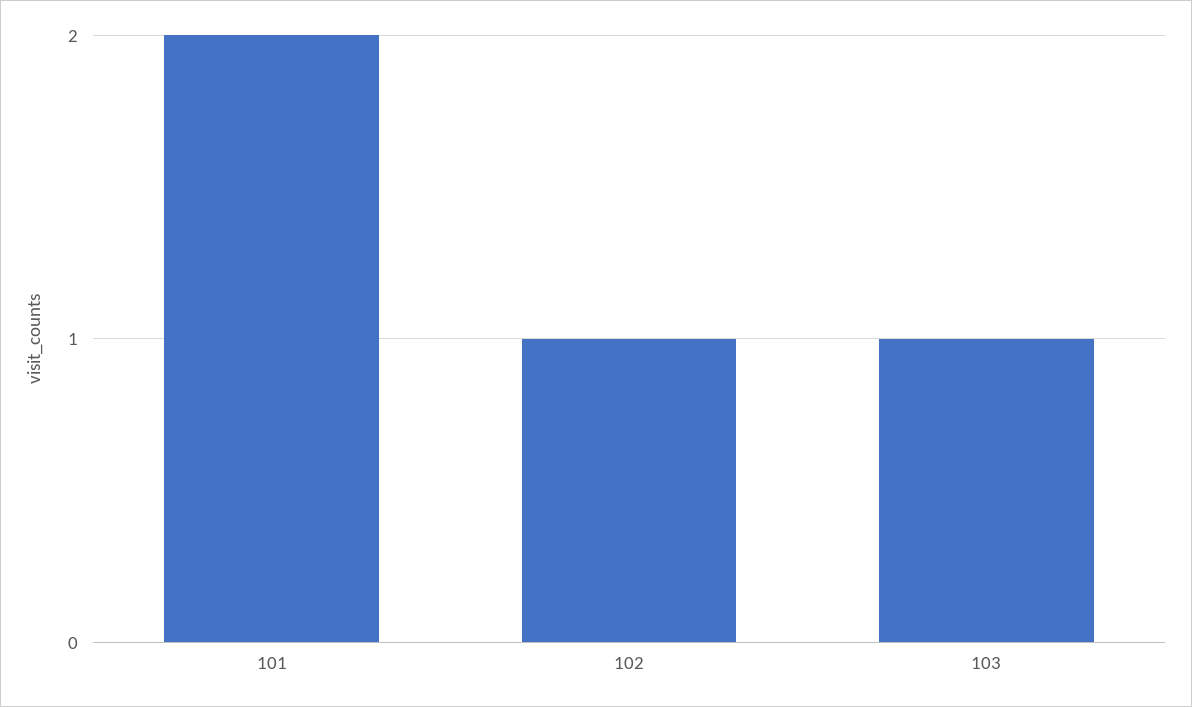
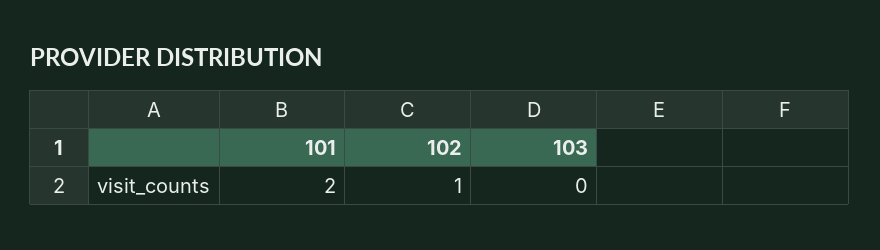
  {
    "101": 2,
    "102": 1,
-   "103": 1
+   "103": 0
  }

